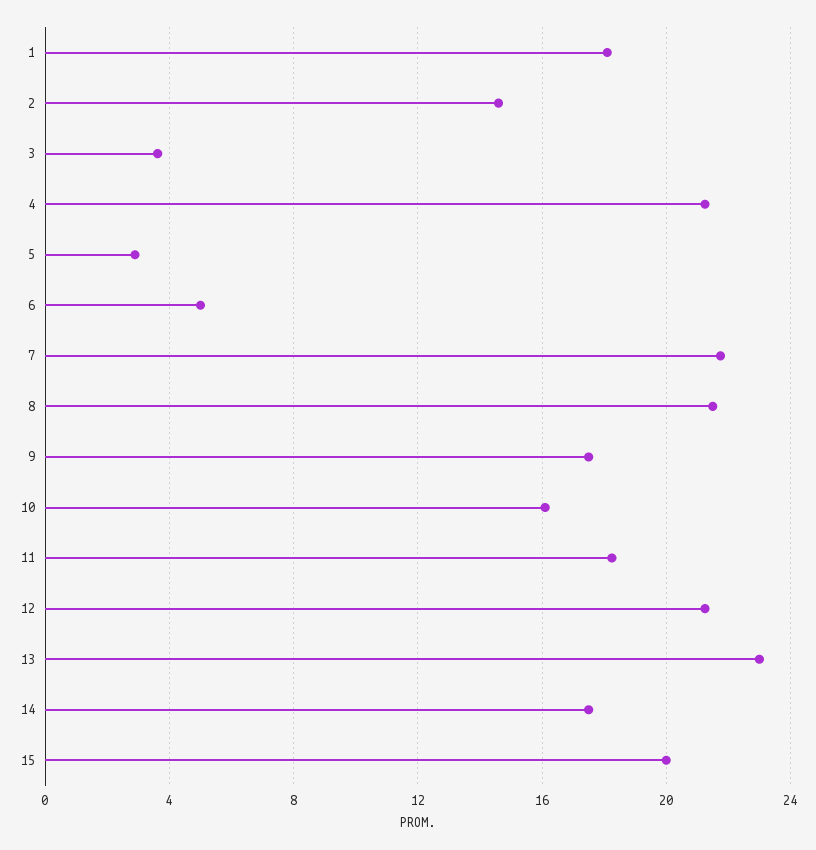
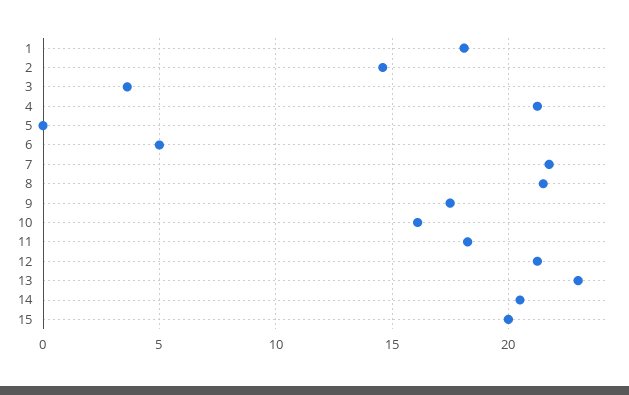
  {
    "1": 18,
    "2": 14.5,
    "3": 3.5,
    "4": 21.5,
-   "5": 3,
+   "5": 0,
    "6": 5,
    "7": 22,
    "8": 21.5,
    "9": 17.5,
    "10": 16,
    "11": 18.5,
    "12": 21.5,
    "13": 23,
-   "14": 17.5,
+   "14": 20.5,
    "15": 20
  }

